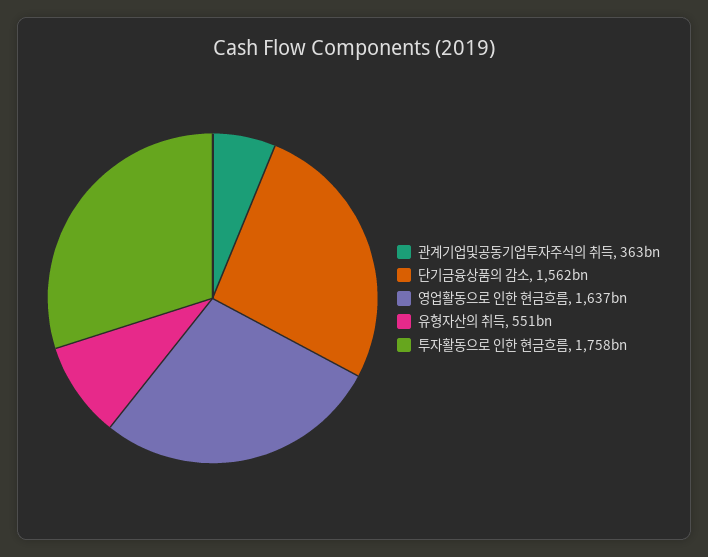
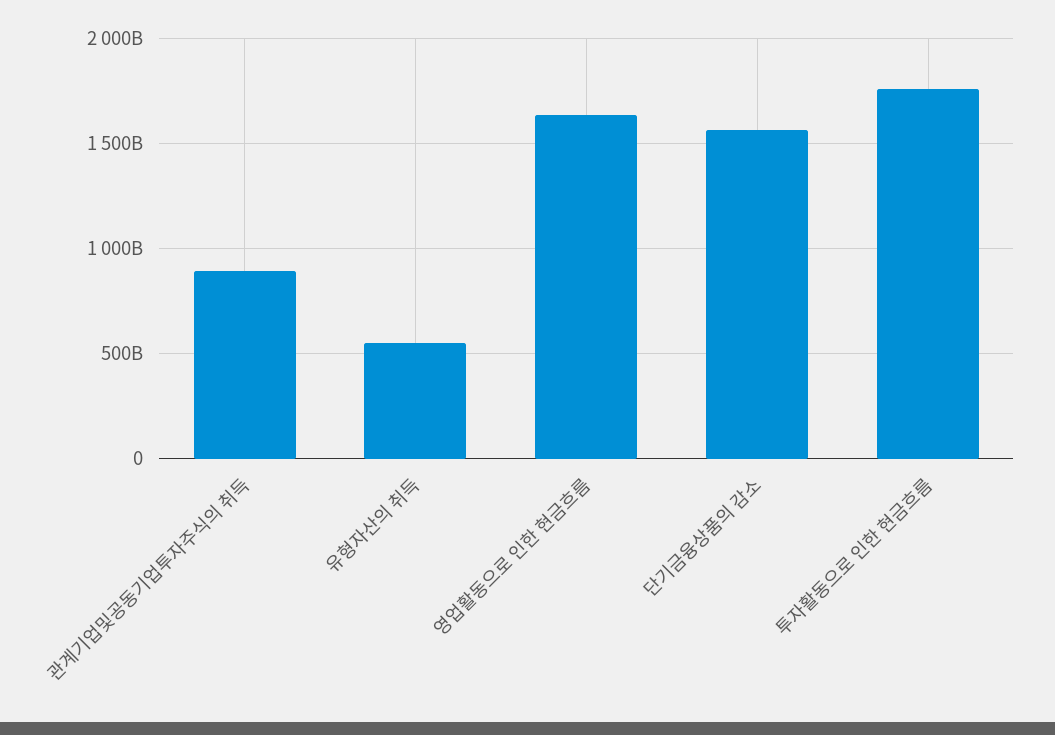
  {
-   "관계기업및공동기업투자주식의 취득": 363000000000,
+   "관계기업및공동기업투자주식의 취득": 900000000000,
    "단기금융상품의 감소": 1562000000000,
    "영업활동으로 인한 현금흐름": 1637000000000,
    "유형자산의 취득": 551000000000,
    "투자활동으로 인한 현금흐름": 1758000000000
  }

